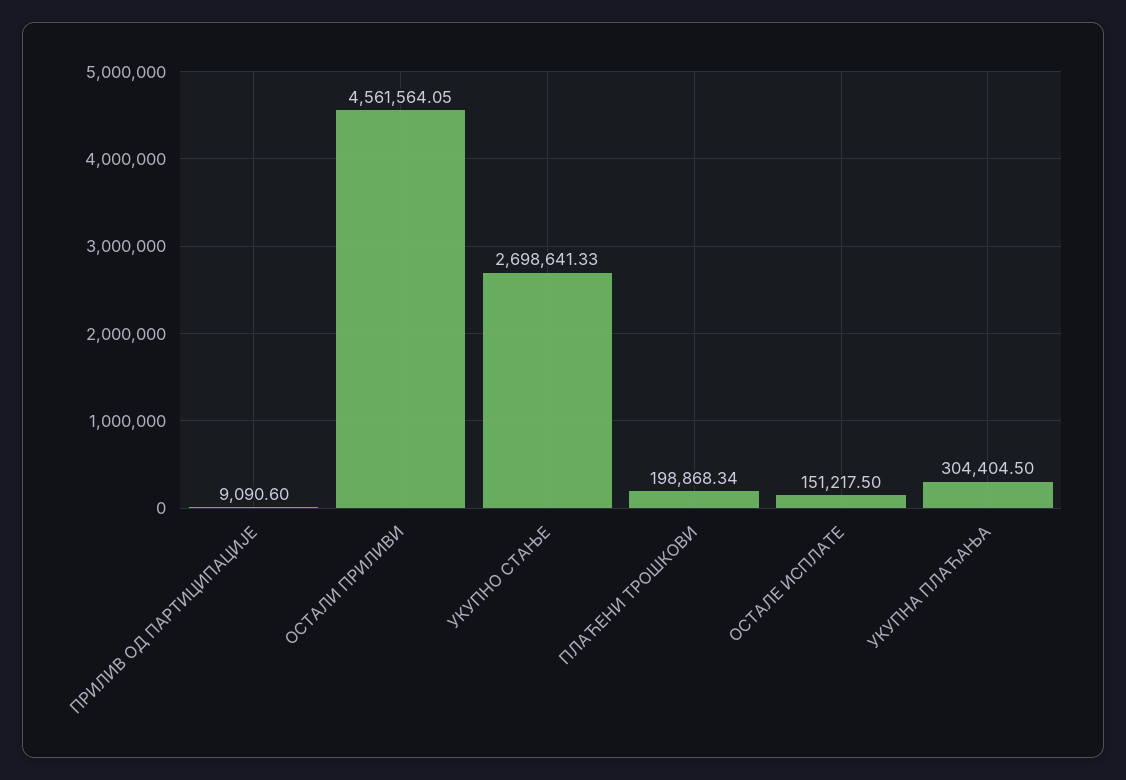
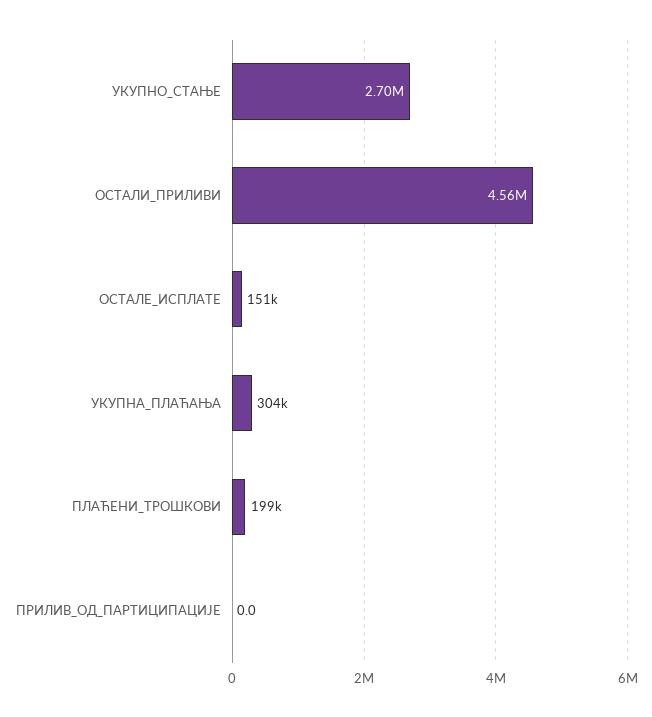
  {
-   "ПРИЛИВ ОД ПАРТИЦИПАЦИЈЕ": 9090.6,
+   "ПРИЛИВ ОД ПАРТИЦИПАЦИЈЕ": 0,
    "ОСТАЛИ ПРИЛИВИ": 4561564.05,
    "УКУПНО СТАЊЕ": 2698641.33,
    "ПЛАЋЕНИ ТРОШКОВИ": 198868.34,
    "ОСТАЛЕ ИСПЛАТЕ": 151217.5,
    "УКУПНА ПЛАЋАЊА": 304404.5
  }

